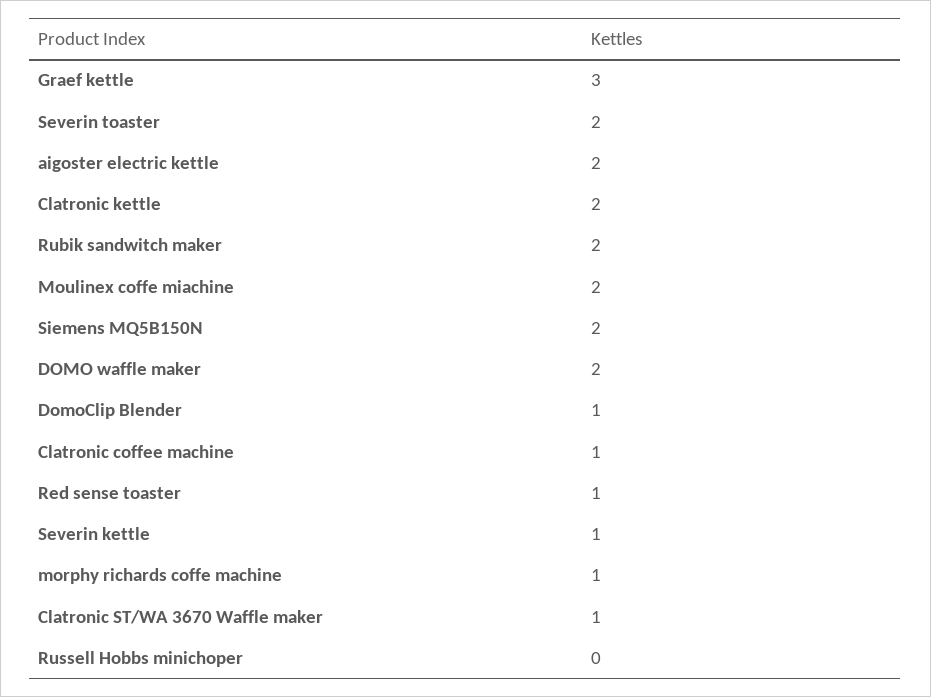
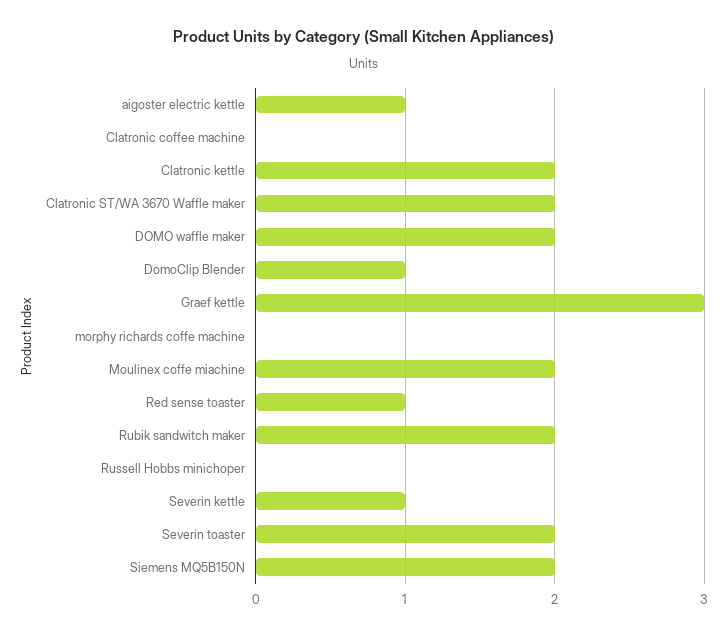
  {
    "Graef kettle": 3,
    "Severin toaster": 2,
-   "aigoster electric kettle": 2,
+   "aigoster electric kettle": 1,
    "Clatronic kettle": 2,
    "Rubik sandwitch maker": 2,
    "Moulinex coffe miachine": 2,
    "Siemens MQ5B150N": 2,
    "DOMO waffle maker": 2,
    "DomoClip Blender": 1,
-   "Clatronic coffee machine": 1,
+   "Clatronic coffee machine": 0,
    "Red sense toaster": 1,
    "Severin kettle": 1,
-   "morphy richards coffe machine": 1,
+   "morphy richards coffe machine": 0,
-   "Clatronic ST/WA 3670 Waffle maker": 1,
+   "Clatronic ST/WA 3670 Waffle maker": 2,
    "Russell Hobbs minichoper": 0
  }

